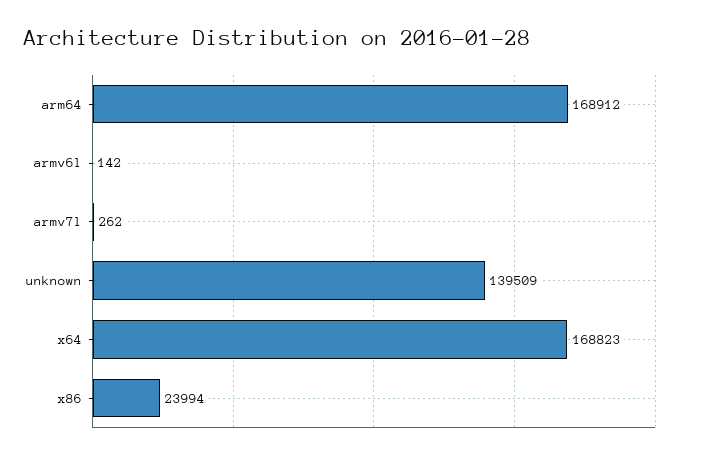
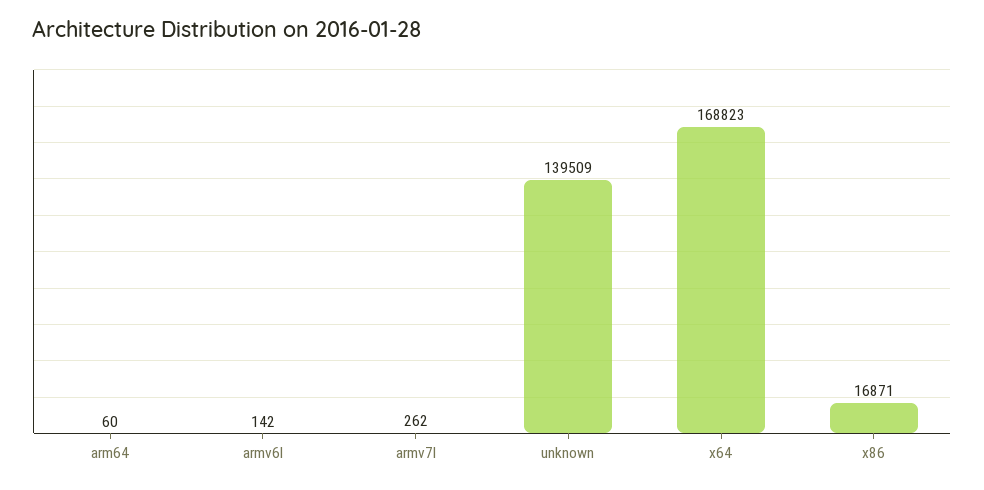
  {
-   "arm64": 168912,
+   "arm64": 60,
    "armv6l": 142,
    "armv7l": 262,
    "unknown": 139509,
    "x64": 168823,
-   "x86": 23994
+   "x86": 16871
  }

